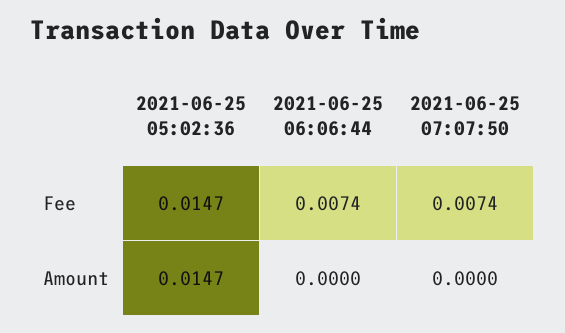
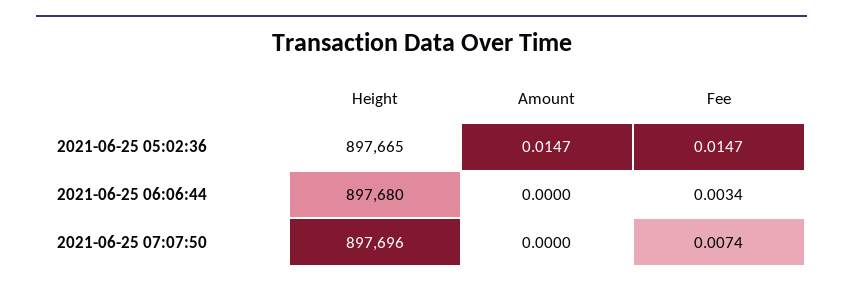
  {
    "2021-06-25 05:02:36": {
      "Fee": 0.0147,
-     "Amount": 0.0147
+     "Amount": 0.0147,
+     "Height": 897665
    },
    "2021-06-25 06:06:44": {
-     "Fee": 0.0074,
+     "Fee": 0.0034,
-     "Amount": 0
+     "Amount": 0,
+     "Height": 897680
    },
    "2021-06-25 07:07:50": {
      "Fee": 0.0074,
-     "Amount": 0
+     "Amount": 0,
+     "Height": 897696
    }
  }

